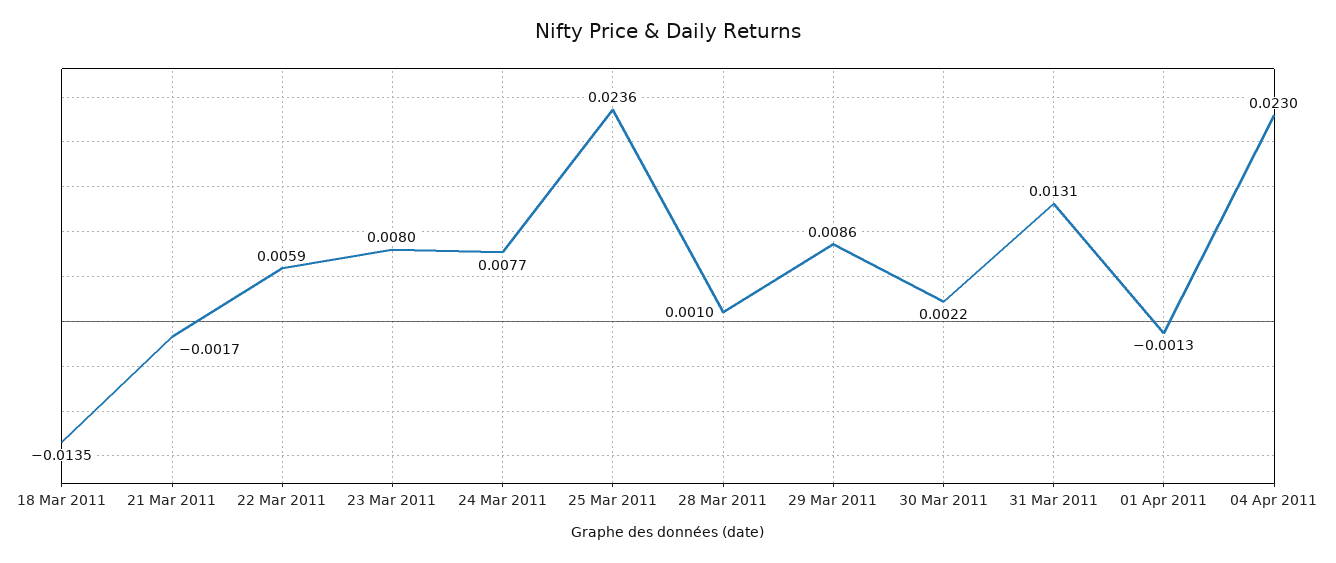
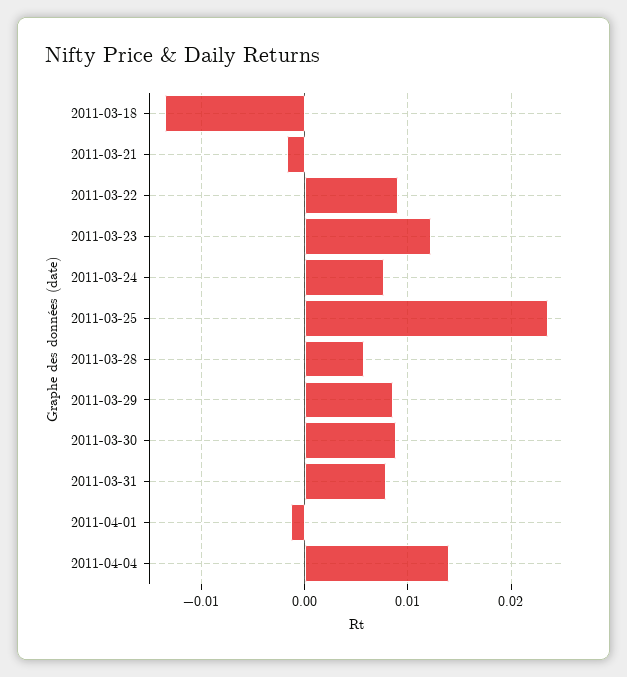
  {
    "18 Mar 2011": -0.0135,
    "21 Mar 2011": -0.0017,
-   "22 Mar 2011": 0.0059,
+   "22 Mar 2011": 0.009,
-   "23 Mar 2011": 0.008,
+   "23 Mar 2011": 0.012,
    "24 Mar 2011": 0.0077,
    "25 Mar 2011": 0.0236,
-   "28 Mar 2011": 0.001,
+   "28 Mar 2011": 0.006,
    "29 Mar 2011": 0.0086,
-   "30 Mar 2011": 0.0022,
+   "30 Mar 2011": 0.009,
-   "31 Mar 2011": 0.0131,
+   "31 Mar 2011": 0.008,
    "01 Apr 2011": -0.0013,
-   "04 Apr 2011": 0.023
+   "04 Apr 2011": 0.014
  }

